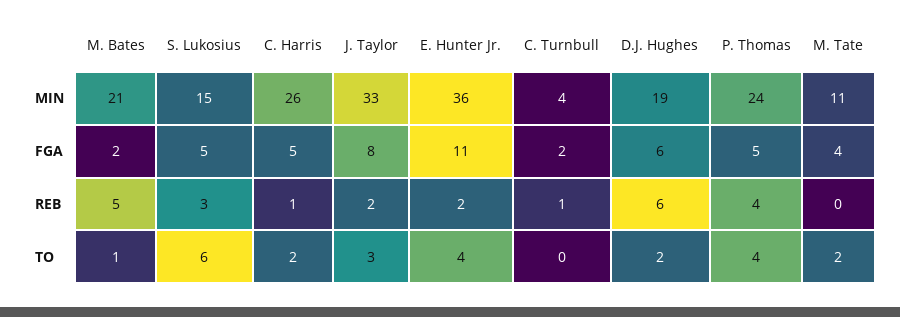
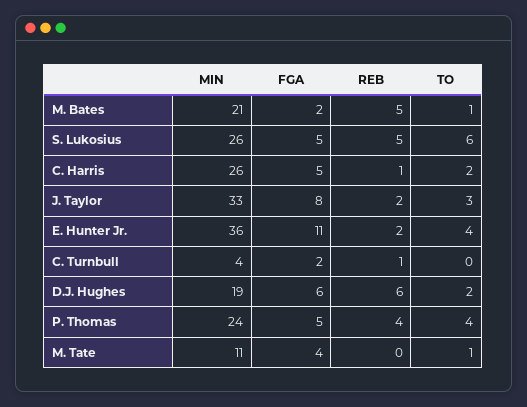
  {
    "M. Bates": {
      "MIN": 21,
      "FGA": 2,
      "REB": 5,
      "TO": 1
    },
    "S. Lukosius": {
-     "MIN": 15,
+     "MIN": 26,
      "FGA": 5,
-     "REB": 3,
+     "REB": 5,
      "TO": 6
    },
    "C. Harris": {
      "MIN": 26,
      "FGA": 5,
      "REB": 1,
      "TO": 2
    },
    "J. Taylor": {
      "MIN": 33,
      "FGA": 8,
      "REB": 2,
      "TO": 3
    },
    "E. Hunter Jr.": {
      "MIN": 36,
      "FGA": 11,
      "REB": 2,
      "TO": 4
    },
    "C. Turnbull": {
      "MIN": 4,
      "FGA": 2,
      "REB": 1,
      "TO": 0
    },
    "D.J. Hughes": {
      "MIN": 19,
      "FGA": 6,
      "REB": 6,
      "TO": 2
    },
    "P. Thomas": {
      "MIN": 24,
      "FGA": 5,
      "REB": 4,
      "TO": 4
    },
    "M. Tate": {
      "MIN": 11,
      "FGA": 4,
      "REB": 0,
-     "TO": 2
+     "TO": 1
    }
  }

